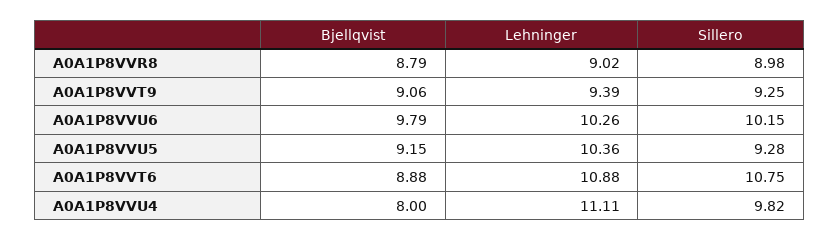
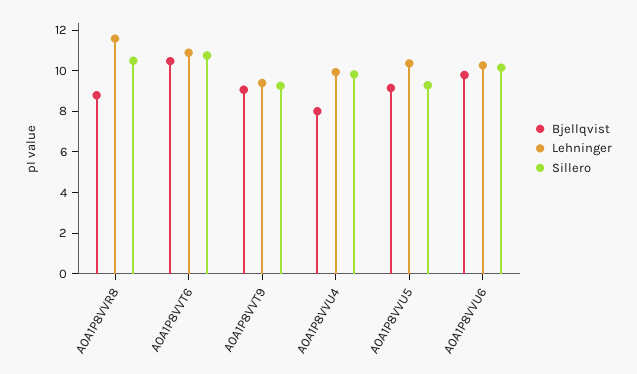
  {
    "Bjellqvist": {
      "A0A1P8VVR8": 8.79,
      "A0A1P8VVT9": 9.06,
      "A0A1P8VVU6": 9.79,
      "A0A1P8VVU5": 9.15,
-     "A0A1P8VVT6": 8.88,
+     "A0A1P8VVT6": 10.5,
      "A0A1P8VVU4": 8
    },
    "Lehninger": {
-     "A0A1P8VVR8": 9.02,
+     "A0A1P8VVR8": 11.5,
      "A0A1P8VVT9": 9.39,
      "A0A1P8VVU6": 10.26,
      "A0A1P8VVU5": 10.36,
      "A0A1P8VVT6": 10.88,
-     "A0A1P8VVU4": 11.11
+     "A0A1P8VVU4": 10
    },
    "Sillero": {
-     "A0A1P8VVR8": 8.98,
+     "A0A1P8VVR8": 10.5,
      "A0A1P8VVT9": 9.25,
      "A0A1P8VVU6": 10.15,
      "A0A1P8VVU5": 9.28,
      "A0A1P8VVT6": 10.75,
      "A0A1P8VVU4": 9.82
    }
  }

